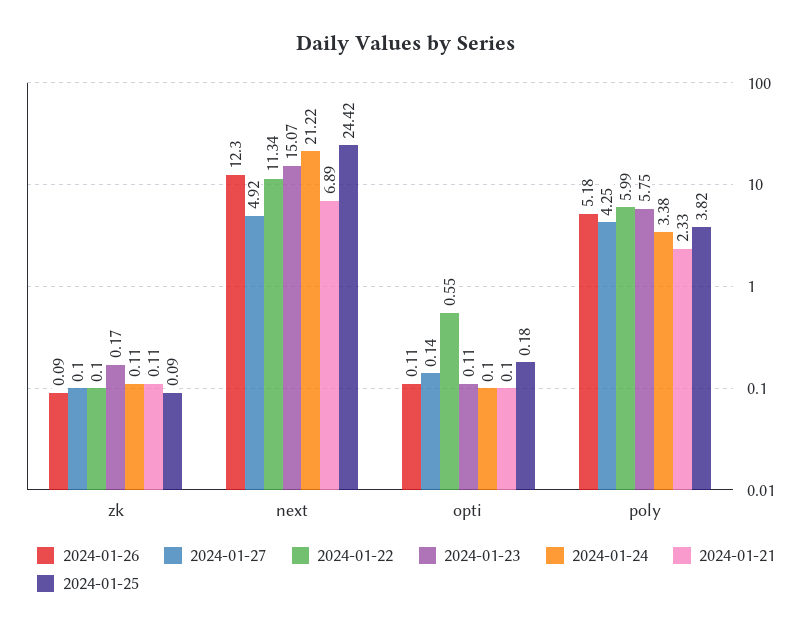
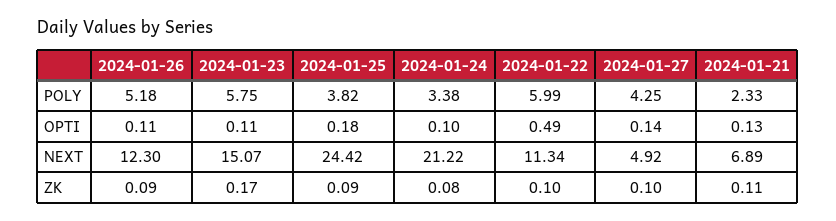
  {
    "2024-01-26": {
      "zk": 0.09,
      "next": 12.3,
      "opti": 0.11,
      "poly": 5.18
    },
    "2024-01-27": {
      "zk": 0.1,
      "next": 4.92,
      "opti": 0.14,
      "poly": 4.25
    },
    "2024-01-22": {
      "zk": 0.1,
      "next": 11.34,
-     "opti": 0.55,
+     "opti": 0.49,
      "poly": 5.99
    },
    "2024-01-23": {
      "zk": 0.17,
      "next": 15.07,
      "opti": 0.11,
      "poly": 5.75
    },
    "2024-01-24": {
-     "zk": 0.11,
+     "zk": 0.08,
      "next": 21.22,
      "opti": 0.1,
      "poly": 3.38
    },
    "2024-01-21": {
      "zk": 0.11,
      "next": 6.89,
-     "opti": 0.1,
+     "opti": 0.13,
      "poly": 2.33
    },
    "2024-01-25": {
      "zk": 0.09,
      "next": 24.42,
      "opti": 0.18,
      "poly": 3.82
    }
  }

